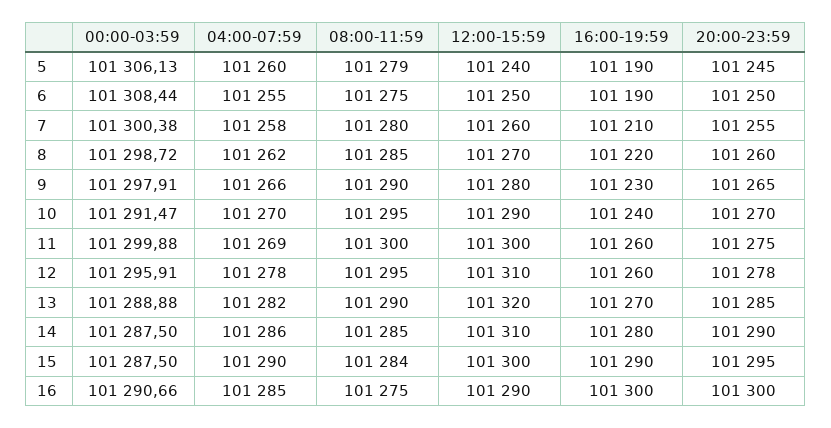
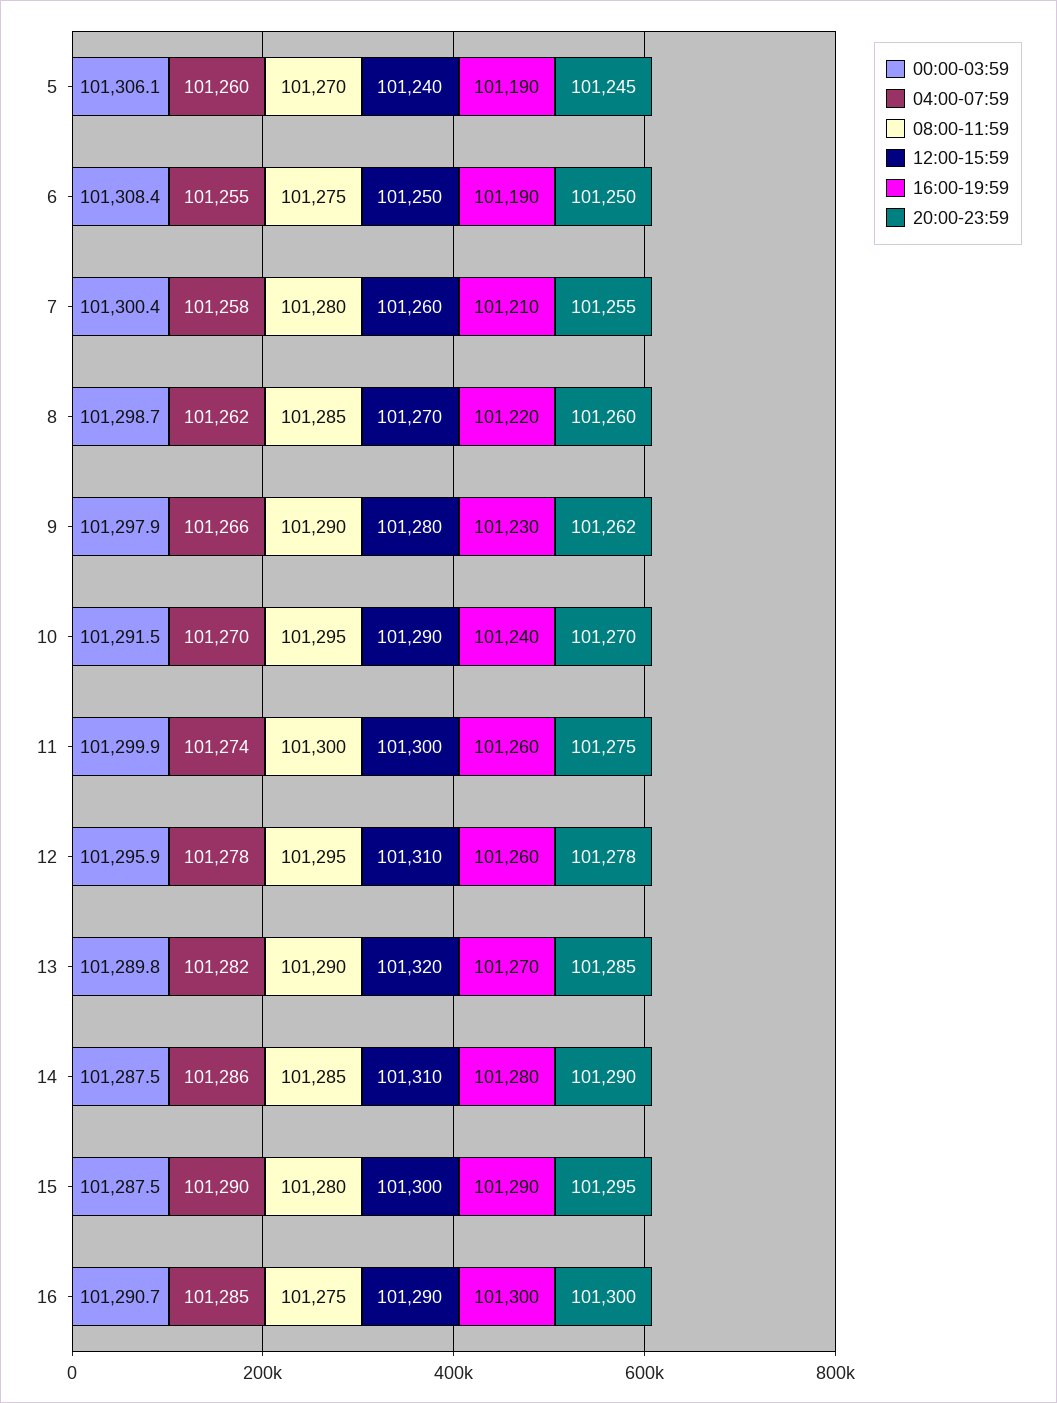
  {
    "00:00-03:59": {
      "5": 101306.13,
      "6": 101308.44,
      "7": 101300.38,
      "8": 101298.72,
      "9": 101297.91,
      "10": 101291.47,
      "11": 101299.88,
      "12": 101295.91,
-     "13": 101288.88,
+     "13": 101289.8,
      "14": 101287.5,
      "15": 101287.5,
      "16": 101290.66
    },
    "04:00-07:59": {
      "5": 101260,
      "6": 101255,
      "7": 101258,
      "8": 101262,
      "9": 101266,
      "10": 101270,
-     "11": 101269,
+     "11": 101274,
      "12": 101278,
      "13": 101282,
      "14": 101286,
      "15": 101290,
      "16": 101285
    },
    "08:00-11:59": {
-     "5": 101279,
+     "5": 101270,
      "6": 101275,
      "7": 101280,
      "8": 101285,
      "9": 101290,
      "10": 101295,
      "11": 101300,
      "12": 101295,
      "13": 101290,
      "14": 101285,
-     "15": 101284,
+     "15": 101280,
      "16": 101275
    },
    "12:00-15:59": {
      "5": 101240,
      "6": 101250,
      "7": 101260,
      "8": 101270,
      "9": 101280,
      "10": 101290,
      "11": 101300,
      "12": 101310,
      "13": 101320,
      "14": 101310,
      "15": 101300,
      "16": 101290
    },
    "16:00-19:59": {
      "5": 101190,
      "6": 101190,
      "7": 101210,
      "8": 101220,
      "9": 101230,
      "10": 101240,
      "11": 101260,
      "12": 101260,
      "13": 101270,
      "14": 101280,
      "15": 101290,
      "16": 101300
    },
    "20:00-23:59": {
      "5": 101245,
      "6": 101250,
      "7": 101255,
      "8": 101260,
-     "9": 101265,
+     "9": 101262,
      "10": 101270,
      "11": 101275,
      "12": 101278,
      "13": 101285,
      "14": 101290,
      "15": 101295,
      "16": 101300
    }
  }

